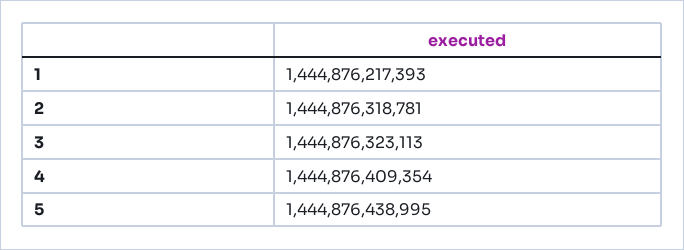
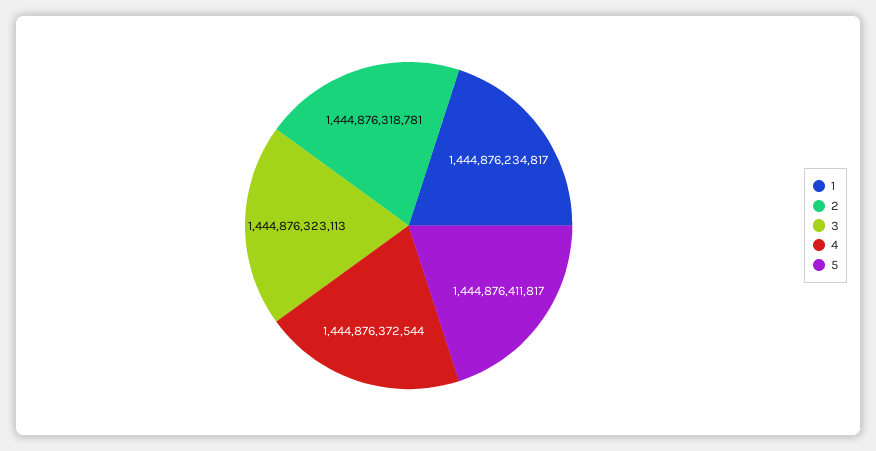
  {
-   "1": 1444876217393,
+   "1": 1444876234817,
    "2": 1444876318781,
    "3": 1444876323113,
-   "4": 1444876409354,
+   "4": 1444876372544,
-   "5": 1444876438995
+   "5": 1444876411817
  }

